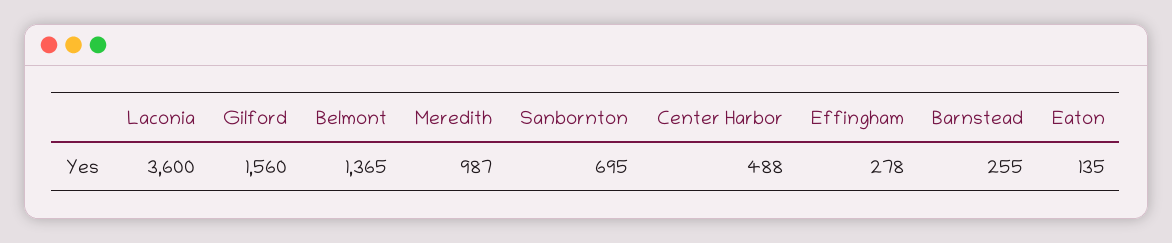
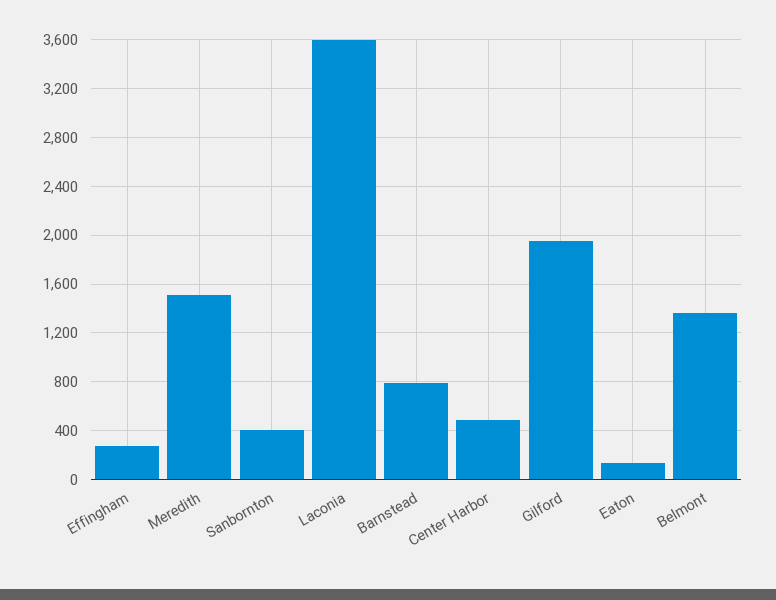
  {
    "Laconia": 3600,
-   "Gilford": 1560,
+   "Gilford": 1950,
    "Belmont": 1365,
-   "Meredith": 987,
+   "Meredith": 1500,
-   "Sanbornton": 695,
+   "Sanbornton": 400,
    "Center Harbor": 488,
    "Effingham": 278,
-   "Barnstead": 255,
+   "Barnstead": 800,
    "Eaton": 135
  }

